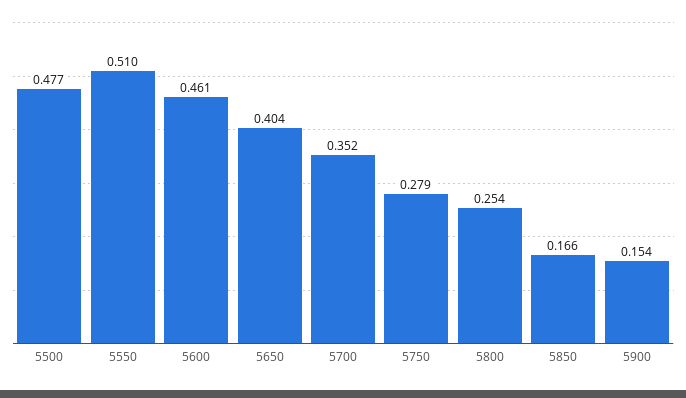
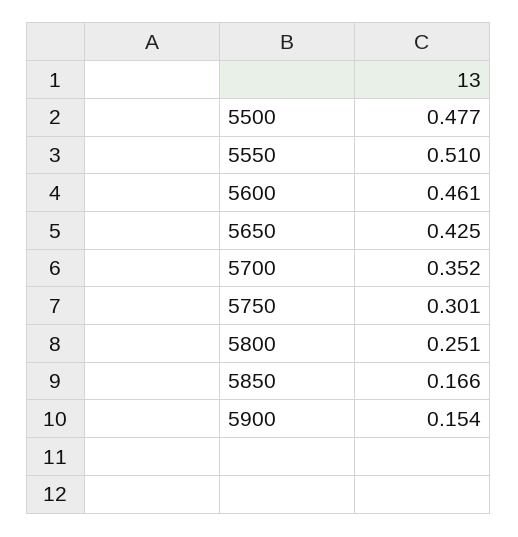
  {
    "5500": 0.477,
    "5550": 0.51,
    "5600": 0.461,
-   "5650": 0.404,
+   "5650": 0.425,
    "5700": 0.352,
-   "5750": 0.279,
+   "5750": 0.301,
-   "5800": 0.254,
+   "5800": 0.251,
    "5850": 0.166,
    "5900": 0.154
  }

